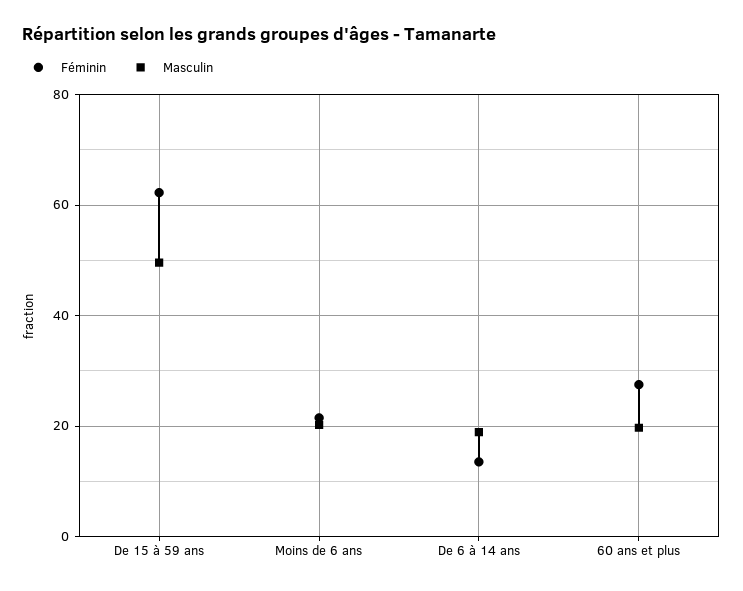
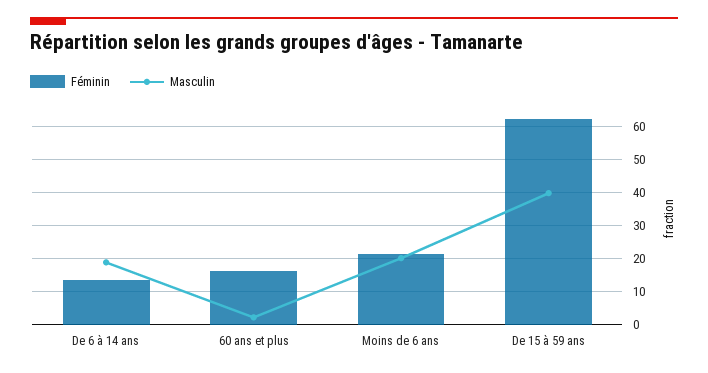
  {
    "Féminin": {
      "De 15 à 59 ans": 62,
      "Moins de 6 ans": 22,
      "De 6 à 14 ans": 14,
-     "60 ans et plus": 28
+     "60 ans et plus": 16
    },
    "Masculin": {
-     "De 15 à 59 ans": 50,
+     "De 15 à 59 ans": 40,
      "Moins de 6 ans": 20,
      "De 6 à 14 ans": 18,
-     "60 ans et plus": 20
+     "60 ans et plus": 2
    }
  }

